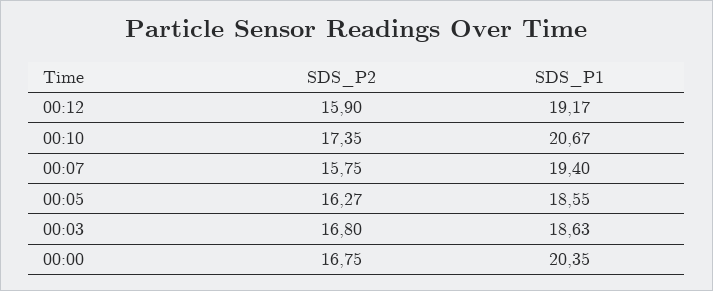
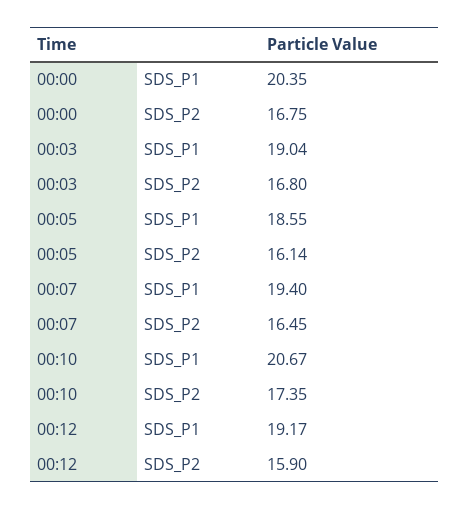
  {
    "SDS_P2": {
      "00:12": 15.9,
      "00:10": 17.35,
-     "00:07": 15.75,
+     "00:07": 16.45,
-     "00:05": 16.27,
+     "00:05": 16.14,
      "00:03": 16.8,
      "00:00": 16.75
    },
    "SDS_P1": {
      "00:12": 19.17,
      "00:10": 20.67,
      "00:07": 19.4,
      "00:05": 18.55,
-     "00:03": 18.63,
+     "00:03": 19.04,
      "00:00": 20.35
    }
  }

